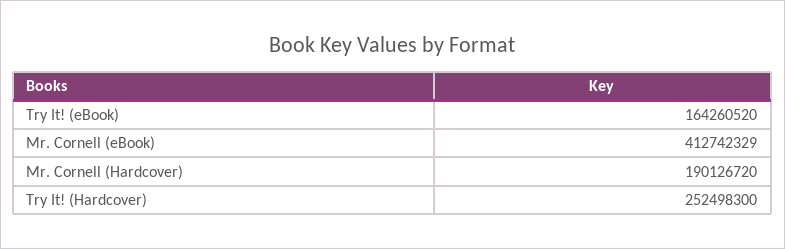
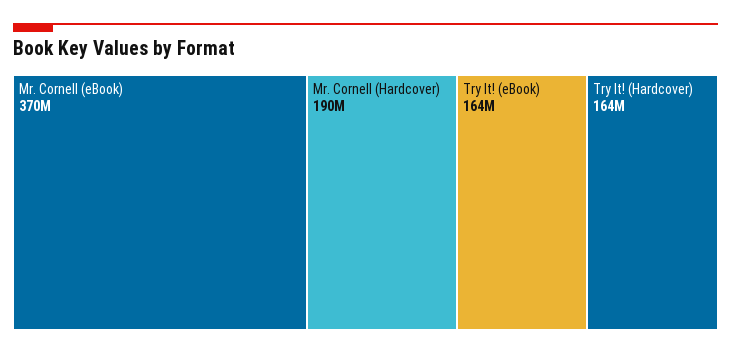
  {
    "Try It! (eBook)": 164260520,
-   "Mr. Cornell (eBook)": 412742329,
+   "Mr. Cornell (eBook)": 370000000,
    "Mr. Cornell (Hardcover)": 190126720,
-   "Try It! (Hardcover)": 252498300
+   "Try It! (Hardcover)": 164000000
  }

